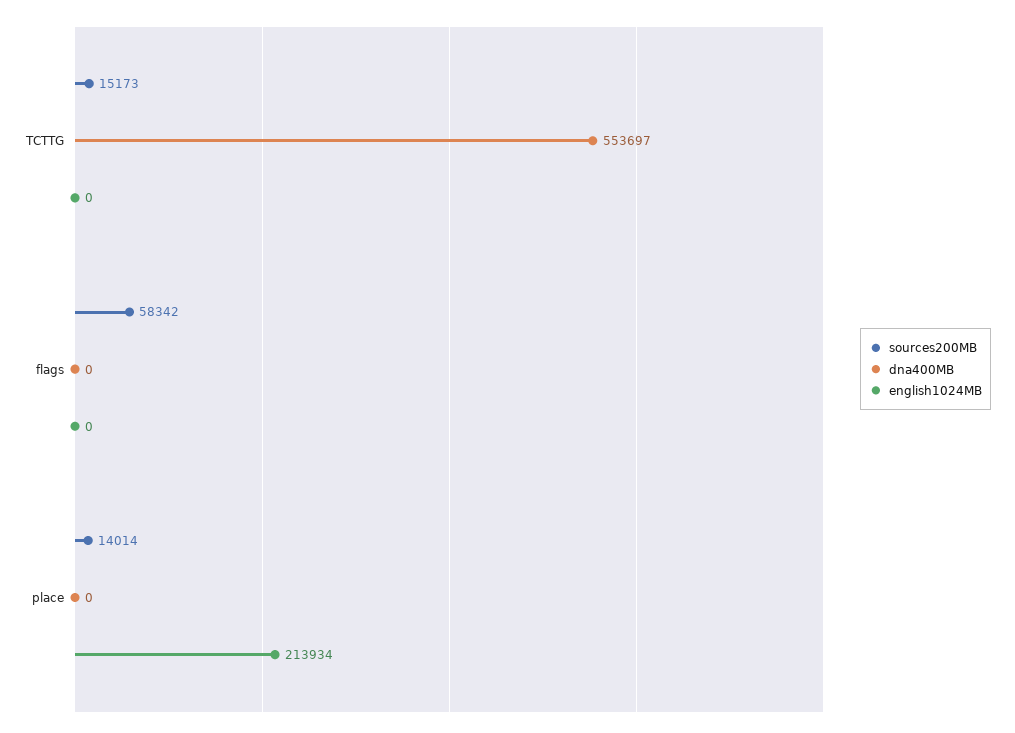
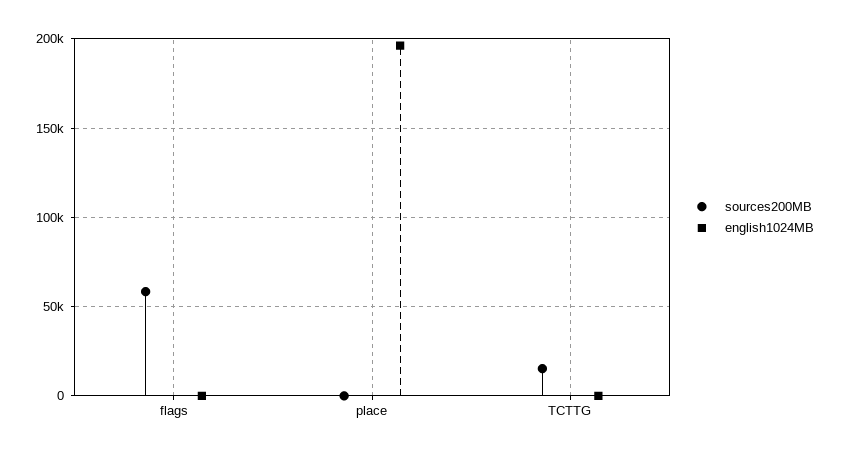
  {
    "sources200MB": {
      "TCTTG": 15173,
      "flags": 58342,
-     "place": 14014
+     "place": 0
    },
-   "dna400MB": {
-     "TCTTG": 553697,
-     "flags": 0,
-     "place": 0
-   },
    "english1024MB": {
      "TCTTG": 0,
      "flags": 0,
-     "place": 213934
+     "place": 195000
    }
  }

